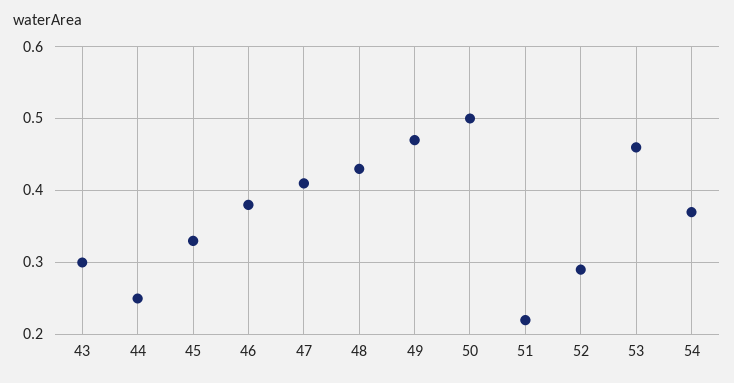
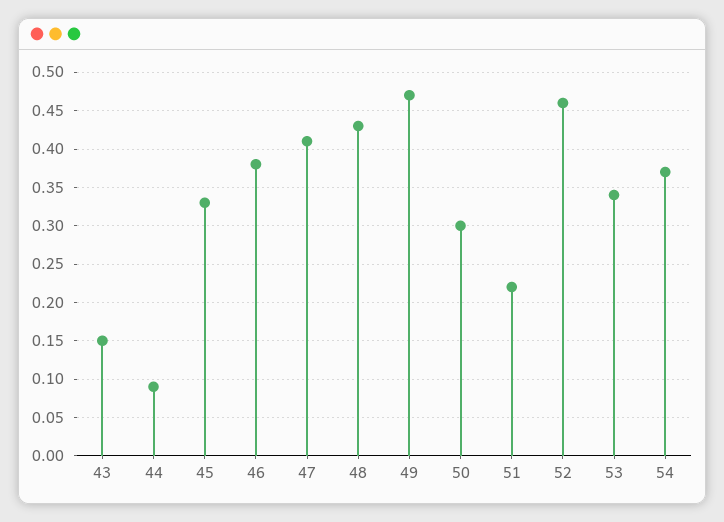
  {
-   "43": 0.3,
+   "43": 0.15,
-   "44": 0.25,
+   "44": 0.09,
    "45": 0.33,
    "46": 0.38,
    "47": 0.41,
    "48": 0.43,
    "49": 0.47,
-   "50": 0.5,
+   "50": 0.3,
    "51": 0.22,
-   "52": 0.29,
+   "52": 0.46,
-   "53": 0.46,
+   "53": 0.34,
    "54": 0.37
  }

